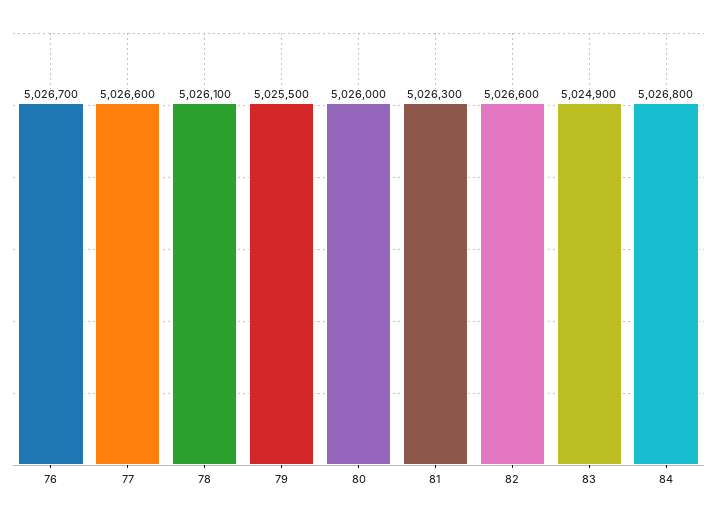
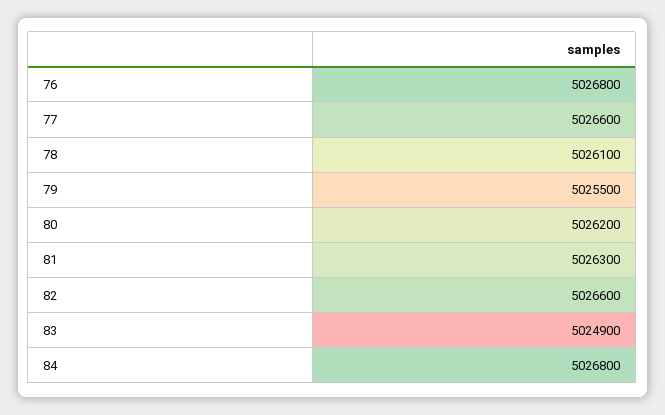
  {
-   "76": 5026700,
+   "76": 5026800,
    "77": 5026600,
    "78": 5026100,
    "79": 5025500,
-   "80": 5026000,
+   "80": 5026200,
    "81": 5026300,
    "82": 5026600,
    "83": 5024900,
    "84": 5026800
  }

